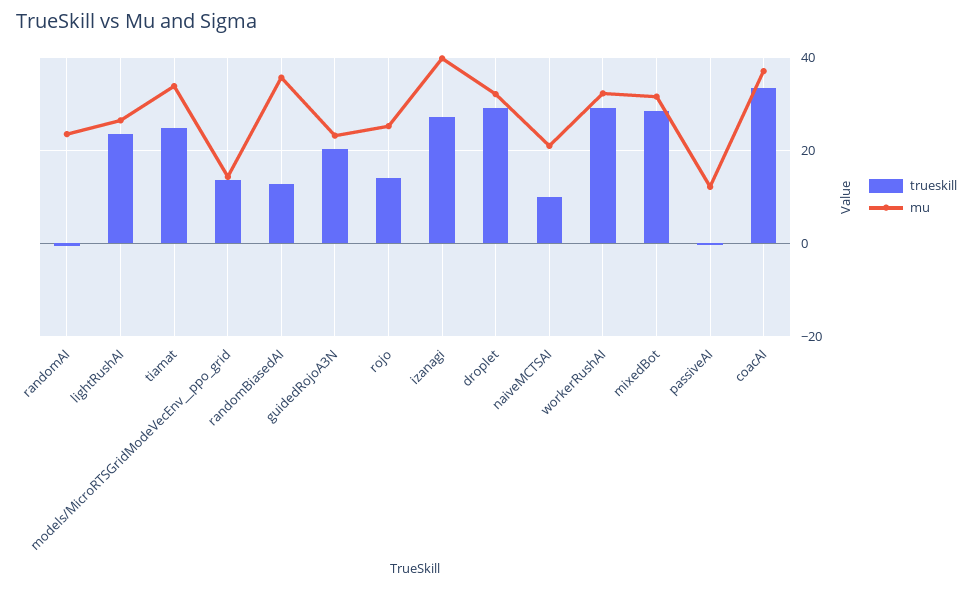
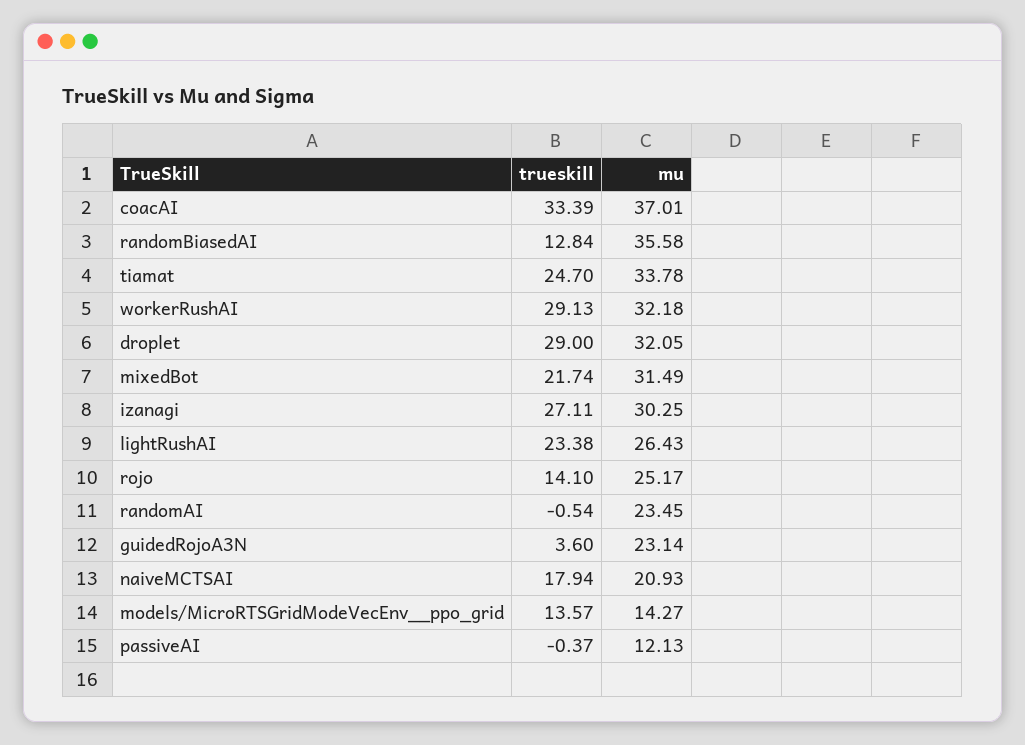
  {
    "trueskill": {
      "randomAI": -0.54,
      "lightRushAI": 23.38,
      "tiamat": 24.7,
      "models/MicroRTSGridModeVecEnv__ppo_grid": 13.57,
      "randomBiasedAI": 12.84,
-     "guidedRojoA3N": 20,
+     "guidedRojoA3N": 3.6,
      "rojo": 14.1,
      "izanagi": 27.11,
      "droplet": 29,
-     "naiveMCTSAI": 10,
+     "naiveMCTSAI": 17.94,
      "workerRushAI": 29.13,
-     "mixedBot": 28,
+     "mixedBot": 21.74,
      "passiveAI": -0.37,
      "coacAI": 33.39
    },
    "mu": {
      "randomAI": 23.45,
      "lightRushAI": 26.43,
      "tiamat": 33.78,
      "models/MicroRTSGridModeVecEnv__ppo_grid": 14.27,
      "randomBiasedAI": 35.58,
      "guidedRojoA3N": 23.14,
      "rojo": 25.17,
-     "izanagi": 40,
+     "izanagi": 30.25,
      "droplet": 32.05,
      "naiveMCTSAI": 20.93,
      "workerRushAI": 32.18,
      "mixedBot": 31.49,
      "passiveAI": 12.13,
      "coacAI": 37.01
    }
  }

